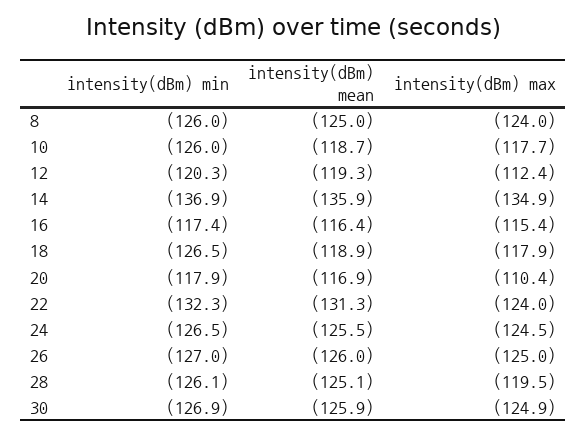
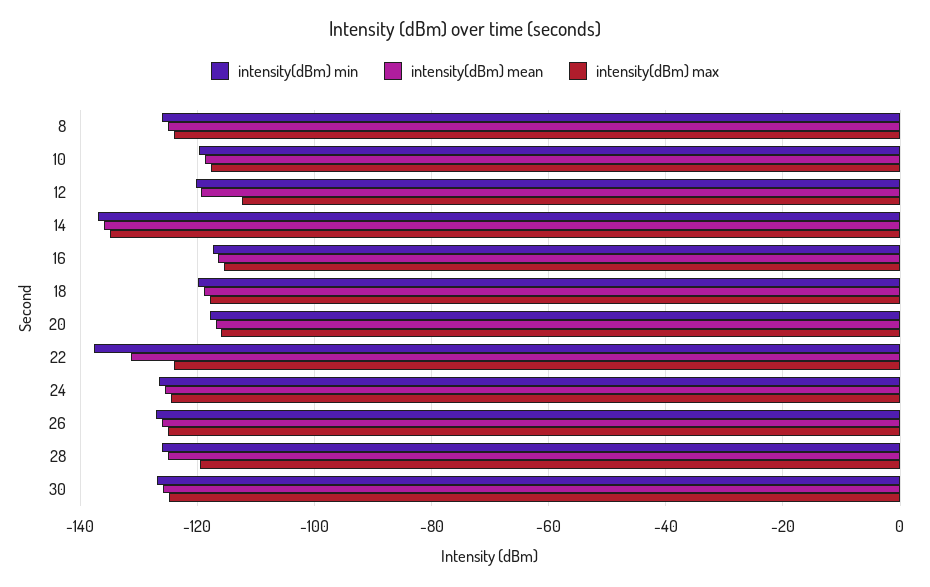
  {
    "intensity(dBm) min": {
      "8": -126,
-     "10": -126,
+     "10": -120,
      "12": -120.3,
      "14": -136.9,
      "16": -117.4,
-     "18": -126.5,
+     "18": -120,
      "20": -117.9,
-     "22": -132.3,
+     "22": -138,
      "24": -126.5,
      "26": -127,
      "28": -126.1,
      "30": -126.9
    },
    "intensity(dBm) mean": {
      "8": -125,
      "10": -118.7,
      "12": -119.3,
      "14": -135.9,
      "16": -116.4,
      "18": -118.9,
      "20": -116.9,
      "22": -131.3,
      "24": -125.5,
      "26": -126,
      "28": -125.1,
      "30": -125.9
    },
    "intensity(dBm) max": {
      "8": -124,
      "10": -117.7,
      "12": -112.4,
      "14": -134.9,
      "16": -115.4,
      "18": -117.9,
-     "20": -110.4,
+     "20": -116,
      "22": -124,
      "24": -124.5,
      "26": -125,
      "28": -119.5,
      "30": -124.9
    }
  }

